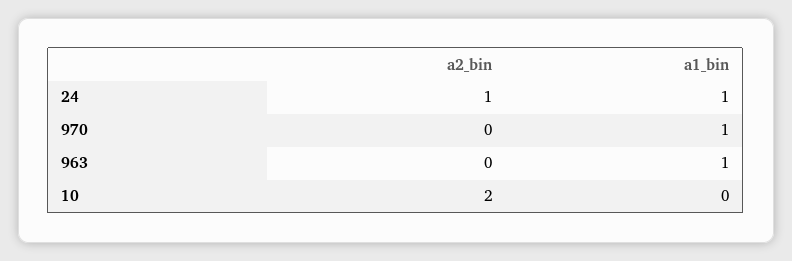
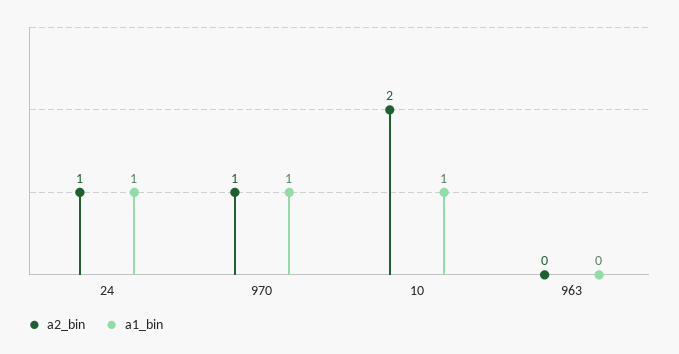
  {
    "a2_bin": {
      "24": 1,
-     "970": 0,
+     "970": 1,
      "963": 0,
      "10": 2
    },
    "a1_bin": {
      "24": 1,
      "970": 1,
-     "963": 1,
+     "963": 0,
-     "10": 0
+     "10": 1
    }
  }

